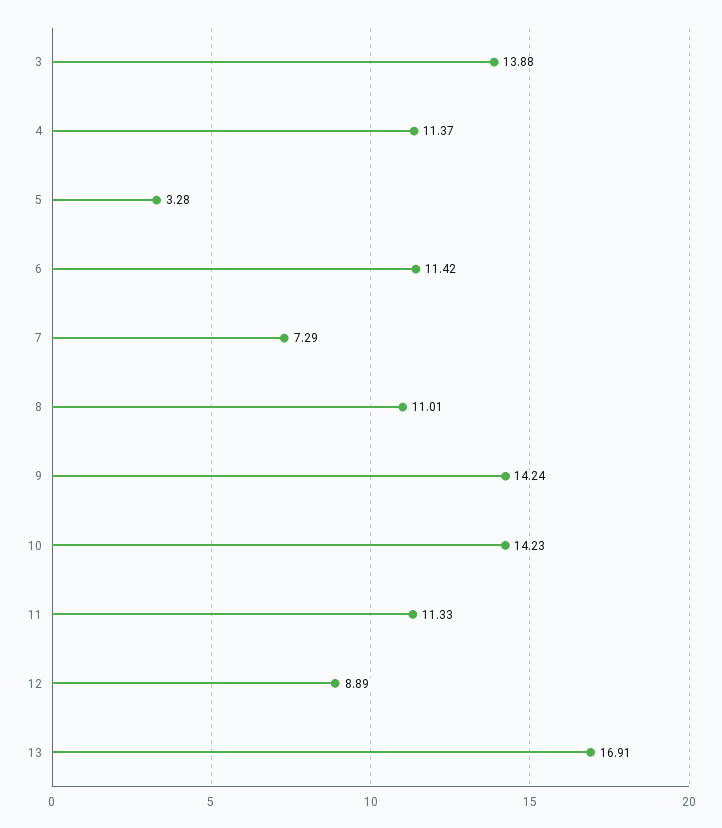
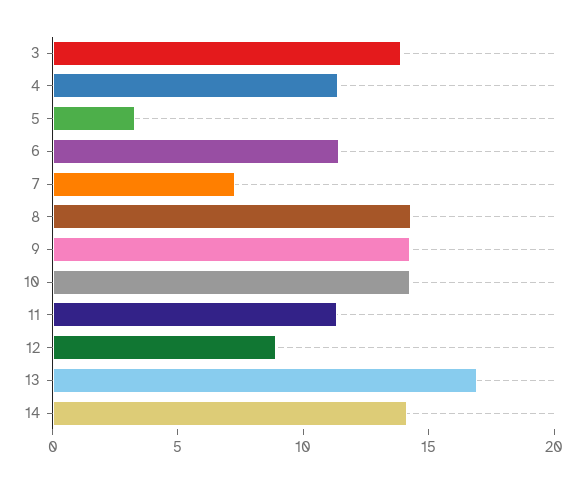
  {
    "3": 13.88,
    "4": 11.37,
    "5": 3.28,
    "6": 11.42,
    "7": 7.29,
-   "8": 11.01,
+   "8": 14,
    "9": 14.24,
    "10": 14.23,
    "11": 11.33,
    "12": 8.89,
-   "13": 16.91
+   "13": 16.91,
+   "14": 14
  }

